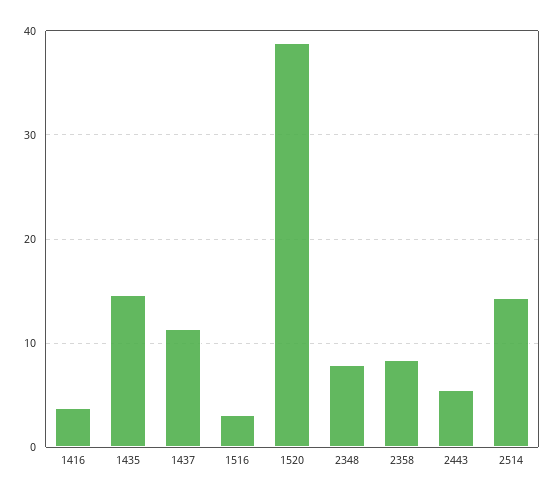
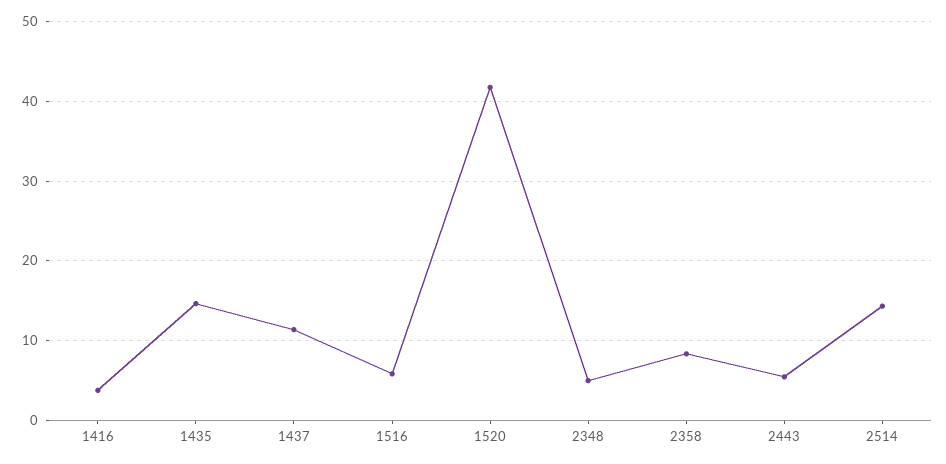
  {
    "1416": 4,
    "1435": 15,
    "1437": 11,
-   "1516": 3,
+   "1516": 6,
-   "1520": 39,
+   "1520": 42,
-   "2348": 8,
+   "2348": 5,
    "2358": 8,
    "2443": 5,
    "2514": 14
  }

